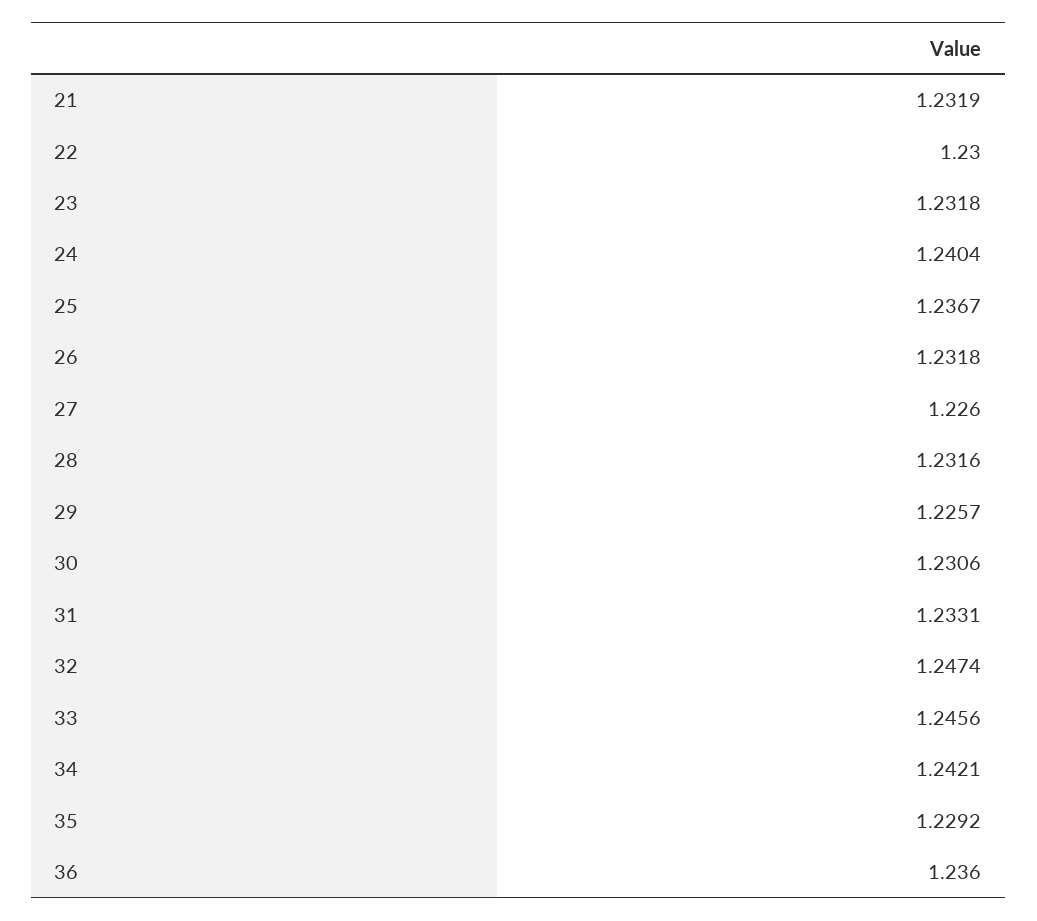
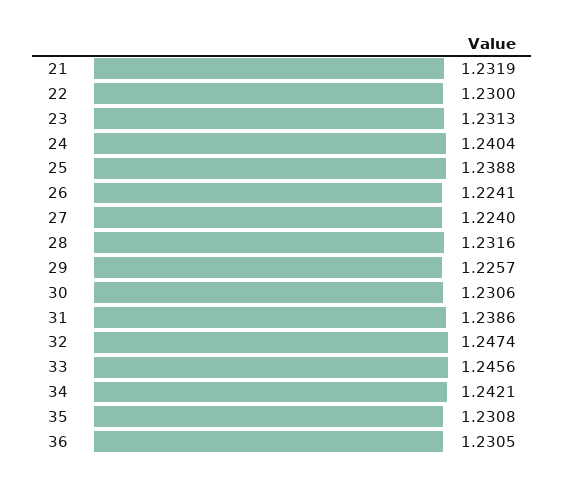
  {
    "21": 1.2319,
    "22": 1.23,
-   "23": 1.2318,
+   "23": 1.2313,
    "24": 1.2404,
-   "25": 1.2367,
+   "25": 1.2388,
-   "26": 1.2318,
+   "26": 1.2241,
-   "27": 1.226,
+   "27": 1.224,
    "28": 1.2316,
    "29": 1.2257,
    "30": 1.2306,
-   "31": 1.2331,
+   "31": 1.2386,
    "32": 1.2474,
    "33": 1.2456,
    "34": 1.2421,
-   "35": 1.2292,
+   "35": 1.2308,
-   "36": 1.236
+   "36": 1.2305
  }

